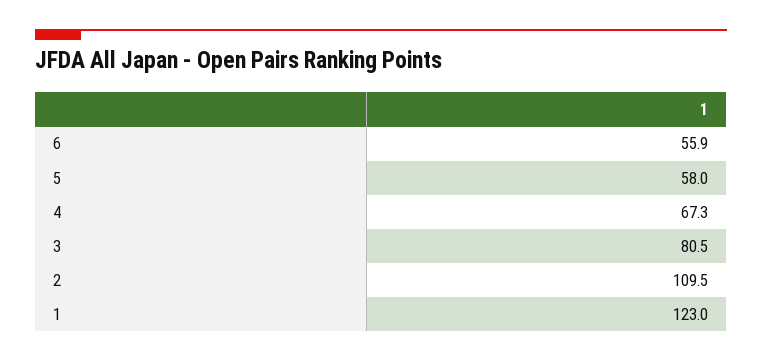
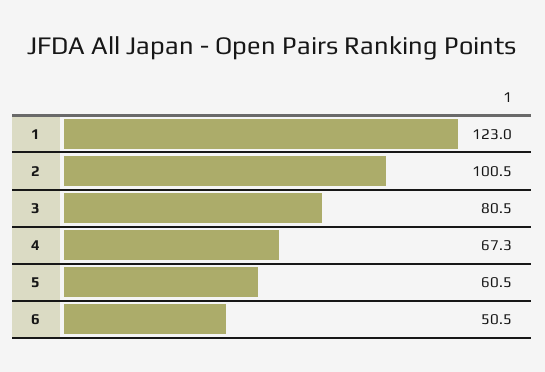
  {
-   "6": 55.9,
+   "6": 50.5,
-   "5": 58,
+   "5": 60.5,
    "4": 67.3,
    "3": 80.5,
-   "2": 109.5,
+   "2": 100.5,
    "1": 123
  }

